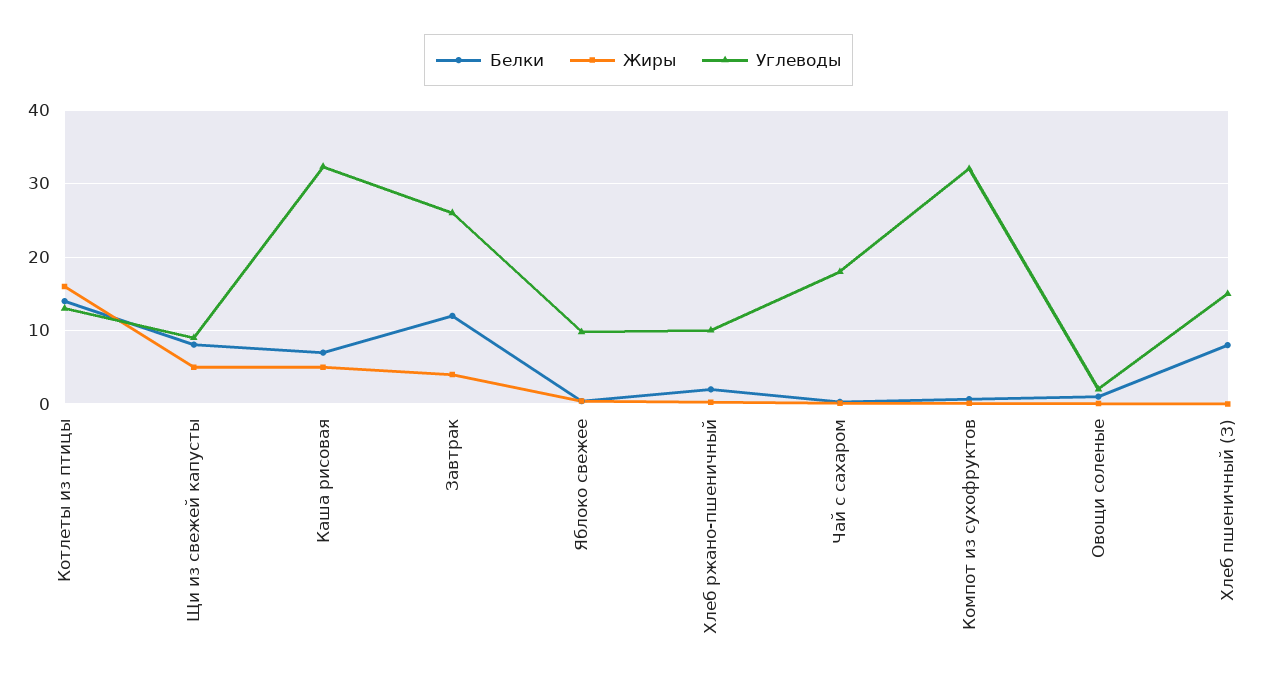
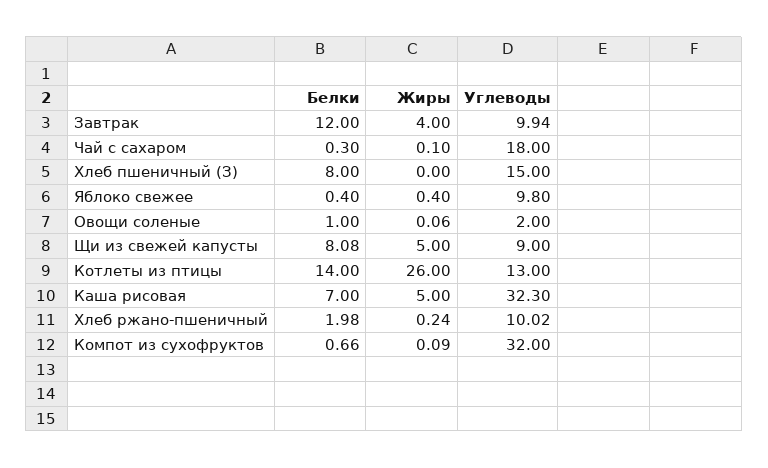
  {
    "Белки": {
      "Котлеты из птицы": 14,
      "Щи из свежей капусты": 8.08,
      "Каша рисовая": 7,
      "Завтрак": 12,
      "Яблоко свежее": 0.4,
      "Хлеб ржано-пшеничный": 1.98,
      "Чай с сахаром": 0.3,
      "Компот из сухофруктов": 0.66,
      "Овощи соленые": 1,
      "Хлеб пшеничный (З)": 8
    },
    "Жиры": {
-     "Котлеты из птицы": 16,
+     "Котлеты из птицы": 26,
      "Щи из свежей капусты": 5,
      "Каша рисовая": 5,
      "Завтрак": 4,
      "Яблоко свежее": 0.4,
      "Хлеб ржано-пшеничный": 0.24,
      "Чай с сахаром": 0.1,
      "Компот из сухофруктов": 0.09,
      "Овощи соленые": 0.06,
      "Хлеб пшеничный (З)": 0
    },
    "Углеводы": {
      "Котлеты из птицы": 13,
      "Щи из свежей капусты": 9,
      "Каша рисовая": 32.3,
-     "Завтрак": 26,
+     "Завтрак": 9.94,
      "Яблоко свежее": 9.8,
      "Хлеб ржано-пшеничный": 10.02,
      "Чай с сахаром": 18,
      "Компот из сухофруктов": 32,
      "Овощи соленые": 2,
      "Хлеб пшеничный (З)": 15
    }
  }

